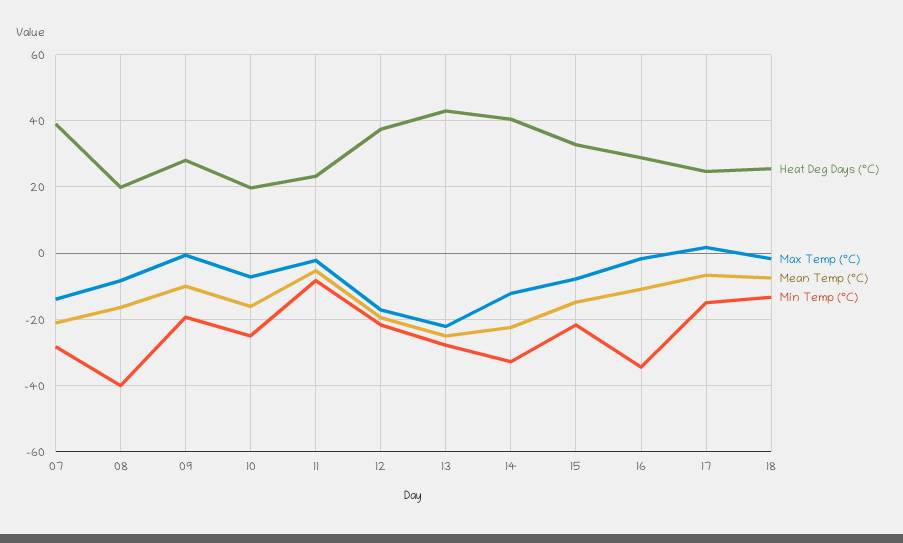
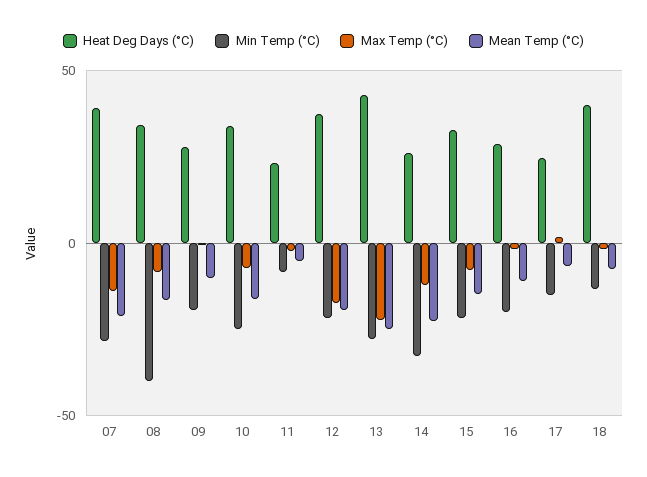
  {
    "Heat Deg Days (°C)": {
      "07": 40,
-     "08": 20,
+     "08": 35,
      "09": 28,
-     "10": 20,
+     "10": 35,
      "11": 24,
      "12": 38,
      "13": 44,
-     "14": 40,
+     "14": 25,
      "15": 32,
      "16": 28,
      "17": 24,
-     "18": 26
+     "18": 40
    },
    "Max Temp (°C)": {
      "07": -14,
      "08": -8,
      "09": 0,
      "10": -8,
      "11": -2,
      "12": -18,
      "13": -22,
      "14": -12,
      "15": -8,
      "16": -2,
      "17": 2,
      "18": -2
    },
    "Mean Temp (°C)": {
      "07": -22,
      "08": -16,
      "09": -10,
      "10": -16,
      "11": -6,
      "12": -20,
      "13": -26,
      "14": -22,
      "15": -14,
      "16": -10,
      "17": -6,
      "18": -8
    },
    "Min Temp (°C)": {
      "07": -28,
      "08": -40,
      "09": -20,
      "10": -26,
      "11": -8,
      "12": -22,
      "13": -28,
      "14": -32,
      "15": -22,
-     "16": -34,
+     "16": -20,
      "17": -16,
      "18": -14
    }
  }

